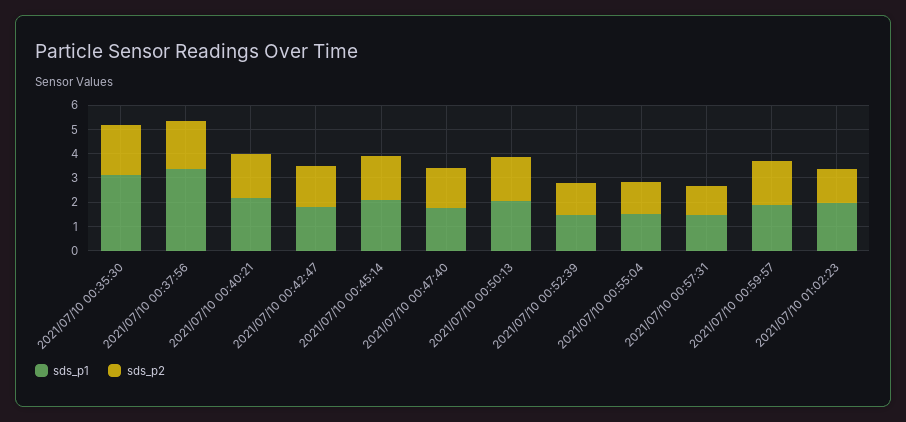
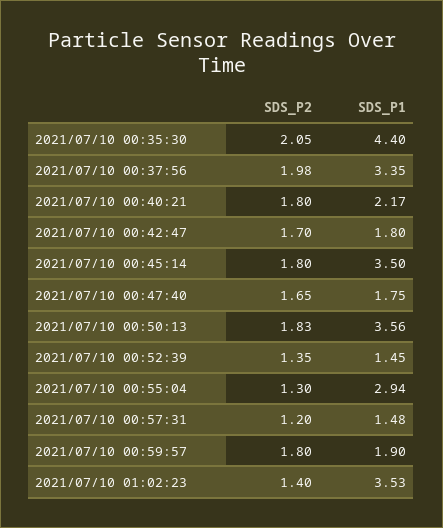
  {
    "sds_p1": {
-     "2021/07/10 00:35:30": 3,
+     "2021/07/10 00:35:30": 4.4,
      "2021/07/10 00:37:56": 3.35,
      "2021/07/10 00:40:21": 2.17,
      "2021/07/10 00:42:47": 1.8,
-     "2021/07/10 00:45:14": 2,
+     "2021/07/10 00:45:14": 3.5,
      "2021/07/10 00:47:40": 1.75,
-     "2021/07/10 00:50:13": 2,
+     "2021/07/10 00:50:13": 3.56,
      "2021/07/10 00:52:39": 1.45,
-     "2021/07/10 00:55:04": 1.5,
+     "2021/07/10 00:55:04": 2.94,
      "2021/07/10 00:57:31": 1.48,
      "2021/07/10 00:59:57": 1.9,
-     "2021/07/10 01:02:23": 2
+     "2021/07/10 01:02:23": 3.53
    },
    "sds_p2": {
      "2021/07/10 00:35:30": 2.05,
      "2021/07/10 00:37:56": 1.98,
      "2021/07/10 00:40:21": 1.8,
      "2021/07/10 00:42:47": 1.7,
      "2021/07/10 00:45:14": 1.8,
      "2021/07/10 00:47:40": 1.65,
      "2021/07/10 00:50:13": 1.83,
      "2021/07/10 00:52:39": 1.35,
      "2021/07/10 00:55:04": 1.3,
      "2021/07/10 00:57:31": 1.2,
      "2021/07/10 00:59:57": 1.8,
      "2021/07/10 01:02:23": 1.4
    }
  }

